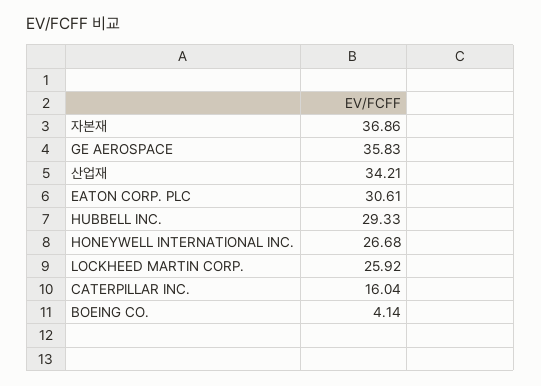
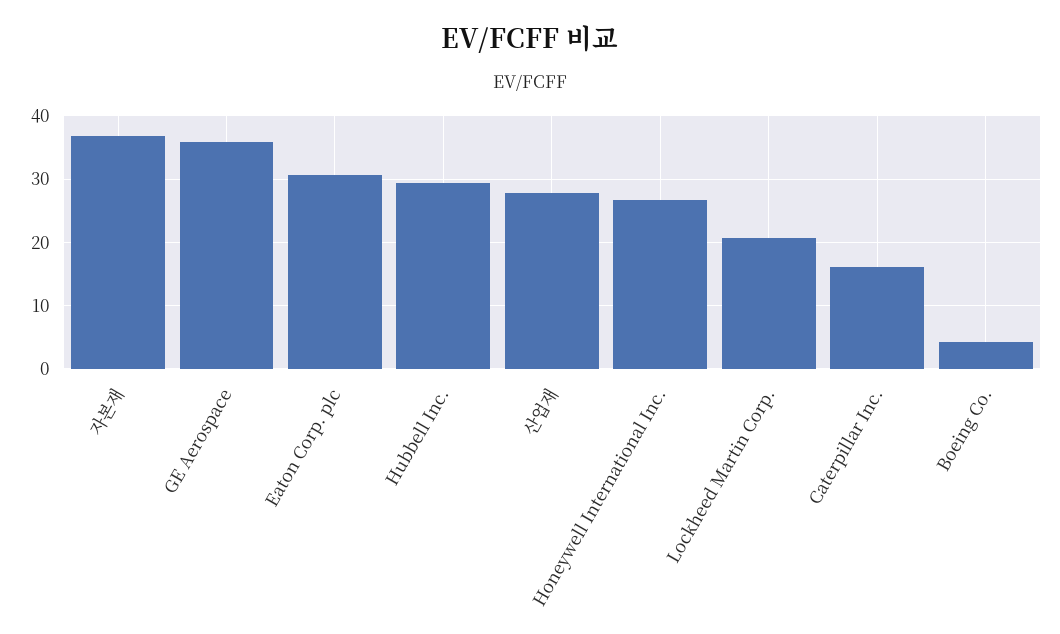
  {
    "자본재": 36.86,
    "GE AEROSPACE": 35.83,
-   "산업재": 34.21,
+   "산업재": 28,
    "EATON CORP. PLC": 30.61,
    "HUBBELL INC.": 29.33,
    "HONEYWELL INTERNATIONAL INC.": 26.68,
-   "LOCKHEED MARTIN CORP.": 25.92,
+   "LOCKHEED MARTIN CORP.": 21,
    "CATERPILLAR INC.": 16.04,
    "BOEING CO.": 4.14
  }

